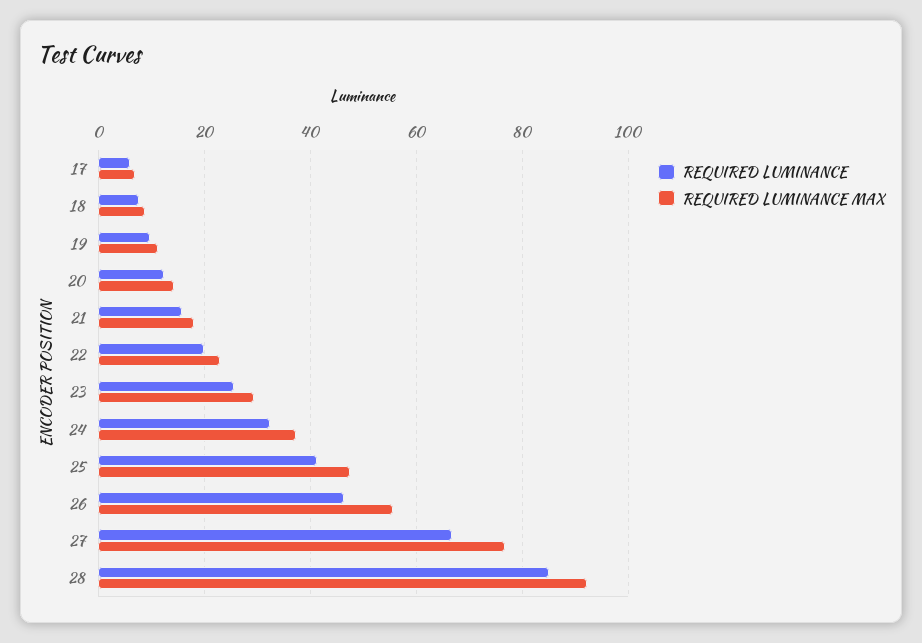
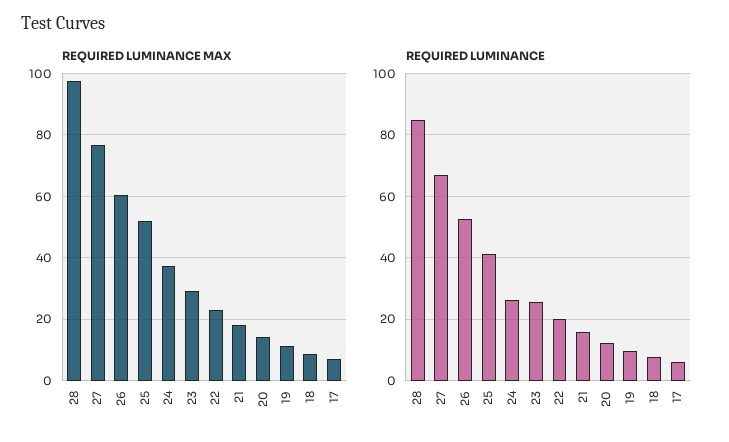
  {
    "REQUIRED LUMINANCE": {
      "17": 6,
      "18": 8,
      "19": 10,
      "20": 12,
      "21": 16,
      "22": 20,
      "23": 26,
-     "24": 32,
+     "24": 26,
      "25": 42,
-     "26": 46,
+     "26": 52,
      "27": 66,
      "28": 86
    },
    "REQUIRED LUMINANCE MAX": {
      "17": 6,
      "18": 8,
      "19": 12,
      "20": 14,
      "21": 18,
      "22": 24,
      "23": 30,
      "24": 38,
-     "25": 48,
+     "25": 52,
-     "26": 56,
+     "26": 60,
      "27": 76,
-     "28": 92
+     "28": 98
    }
  }

